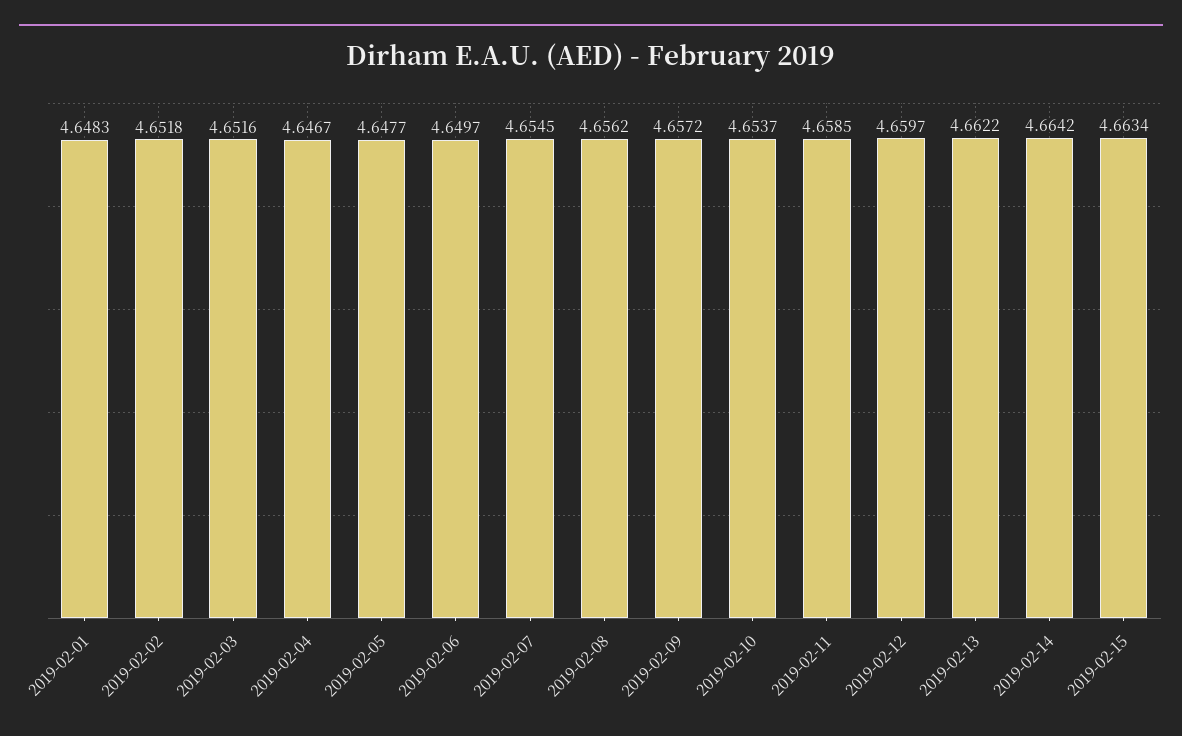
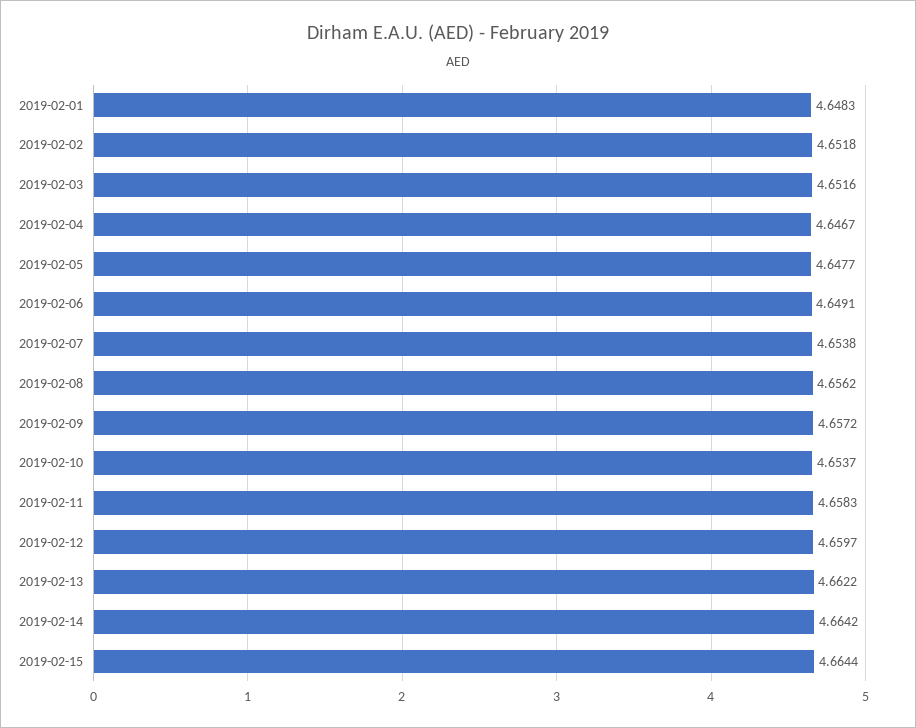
  {
    "2019-02-01": 4.6483,
    "2019-02-02": 4.6518,
    "2019-02-03": 4.6516,
    "2019-02-04": 4.6467,
    "2019-02-05": 4.6477,
-   "2019-02-06": 4.6497,
+   "2019-02-06": 4.6491,
-   "2019-02-07": 4.6545,
+   "2019-02-07": 4.6538,
    "2019-02-08": 4.6562,
    "2019-02-09": 4.6572,
    "2019-02-10": 4.6537,
-   "2019-02-11": 4.6585,
+   "2019-02-11": 4.6583,
    "2019-02-12": 4.6597,
    "2019-02-13": 4.6622,
    "2019-02-14": 4.6642,
-   "2019-02-15": 4.6634
+   "2019-02-15": 4.6644
  }

